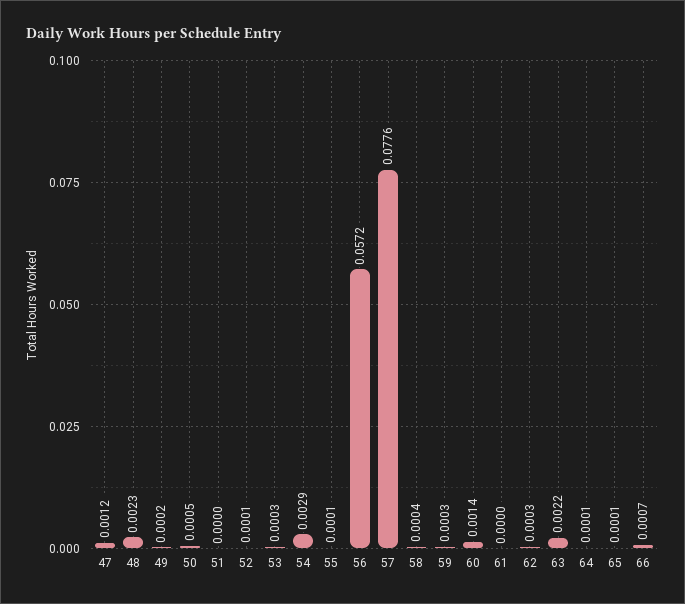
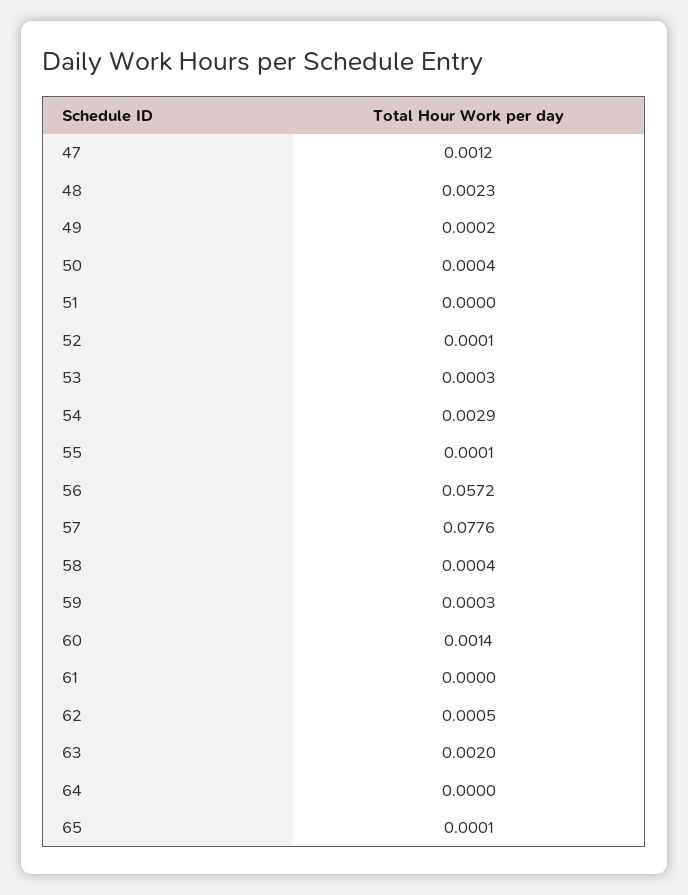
  {
    "47": 0.0012,
    "48": 0.0023,
    "49": 0.0002,
-   "50": 0.0005,
+   "50": 0.0004,
    "51": 0,
    "52": 0.0001,
    "53": 0.0003,
    "54": 0.0029,
    "55": 0.0001,
    "56": 0.0572,
    "57": 0.0776,
    "58": 0.0004,
    "59": 0.0003,
    "60": 0.0014,
    "61": 0,
-   "62": 0.0003,
+   "62": 0.0005,
-   "63": 0.0022,
+   "63": 0.002,
-   "64": 0.0001,
+   "64": 0,
-   "65": 0.0001,
+   "65": 0.0001
-   "66": 0.0007
  }

